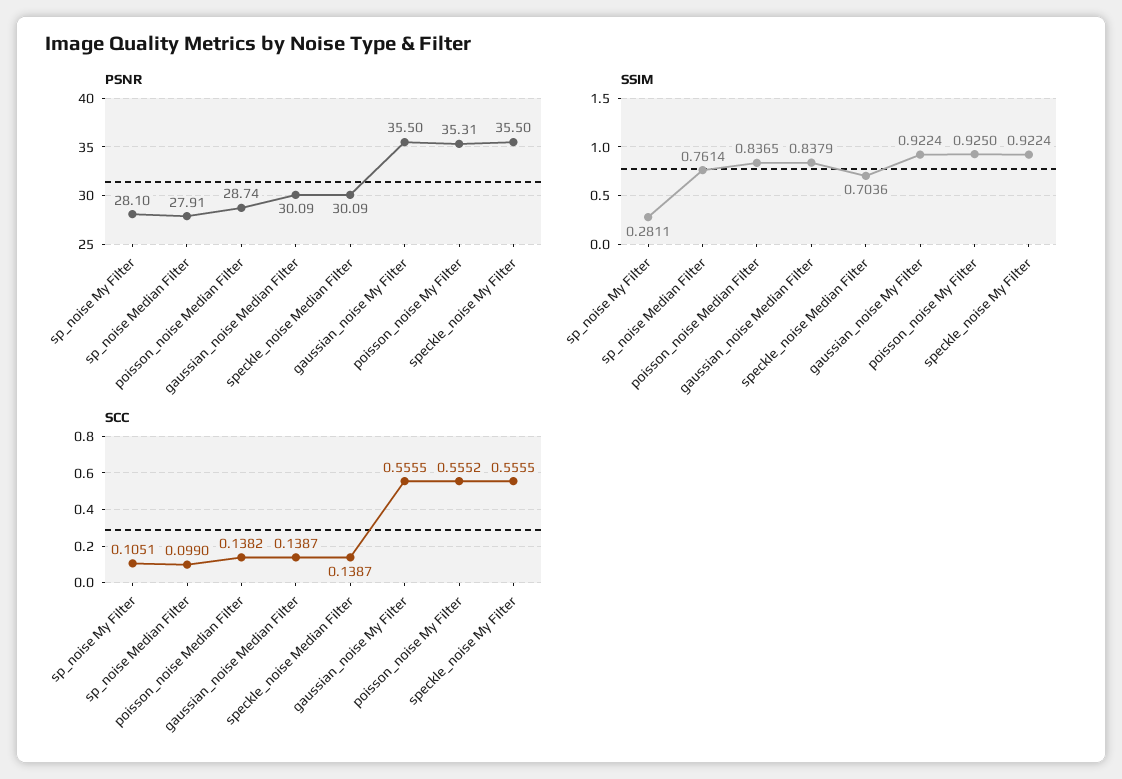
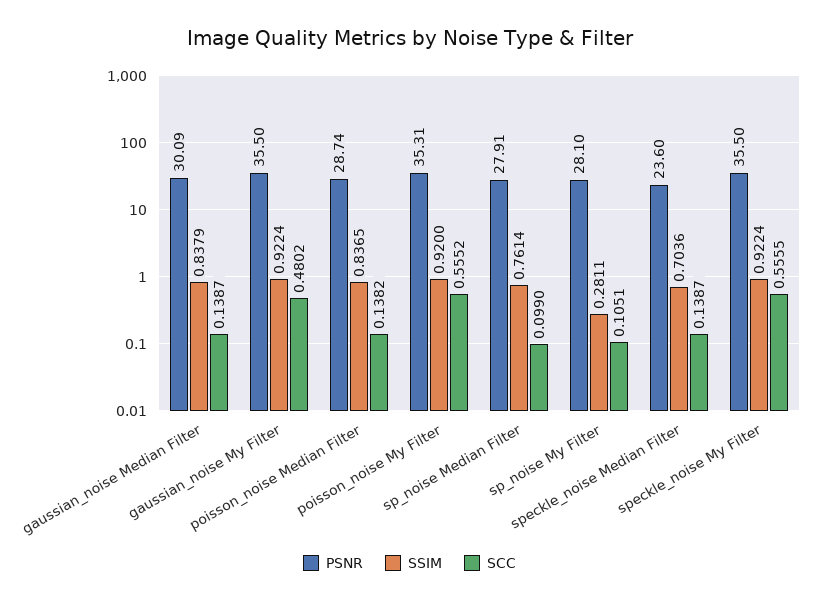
  {
    "PSNR": {
      "sp_noise My Filter": 28.1,
      "sp_noise Median Filter": 27.91,
      "poisson_noise Median Filter": 28.74,
      "gaussian_noise Median Filter": 30.09,
-     "speckle_noise Median Filter": 30.09,
+     "speckle_noise Median Filter": 23.6,
      "gaussian_noise My Filter": 35.5,
      "poisson_noise My Filter": 35.31,
      "speckle_noise My Filter": 35.5
    },
    "SSIM": {
      "sp_noise My Filter": 0.2811,
      "sp_noise Median Filter": 0.7614,
      "poisson_noise Median Filter": 0.8365,
      "gaussian_noise Median Filter": 0.8379,
      "speckle_noise Median Filter": 0.7036,
      "gaussian_noise My Filter": 0.9224,
-     "poisson_noise My Filter": 0.925,
+     "poisson_noise My Filter": 0.92,
      "speckle_noise My Filter": 0.9224
    },
    "SCC": {
      "sp_noise My Filter": 0.1051,
      "sp_noise Median Filter": 0.099,
      "poisson_noise Median Filter": 0.1382,
      "gaussian_noise Median Filter": 0.1387,
      "speckle_noise Median Filter": 0.1387,
-     "gaussian_noise My Filter": 0.5555,
+     "gaussian_noise My Filter": 0.4802,
      "poisson_noise My Filter": 0.5552,
      "speckle_noise My Filter": 0.5555
    }
  }

